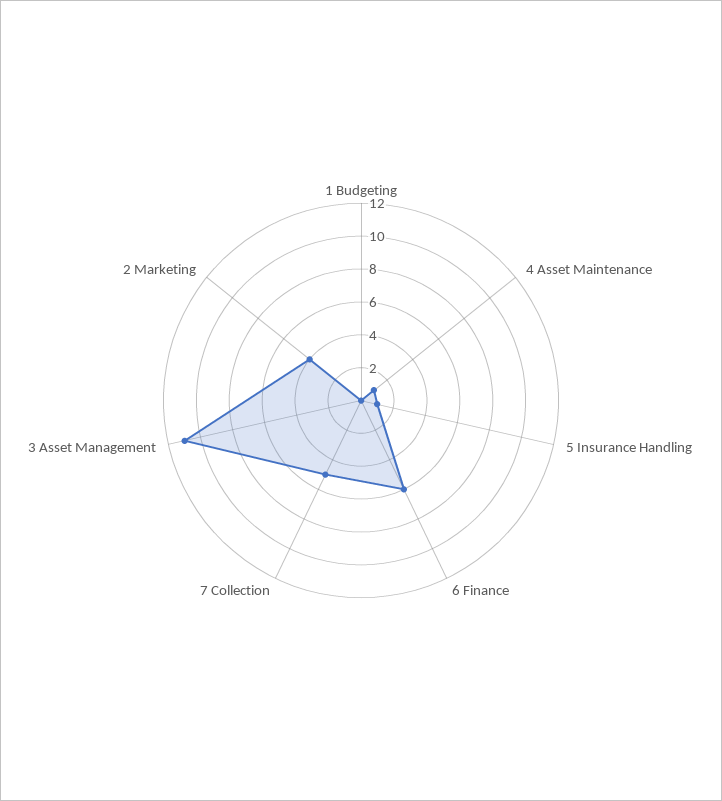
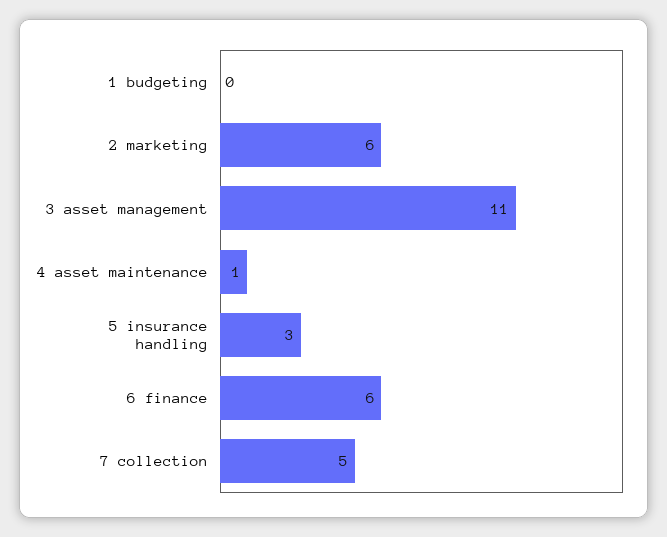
  {
    "1 Budgeting": 0,
    "4 Asset Maintenance": 1,
-   "5 Insurance Handling": 1,
+   "5 Insurance Handling": 3,
    "6 Finance": 6,
    "7 Collection": 5,
    "3 Asset Management": 11,
-   "2 Marketing": 4
+   "2 Marketing": 6
  }

